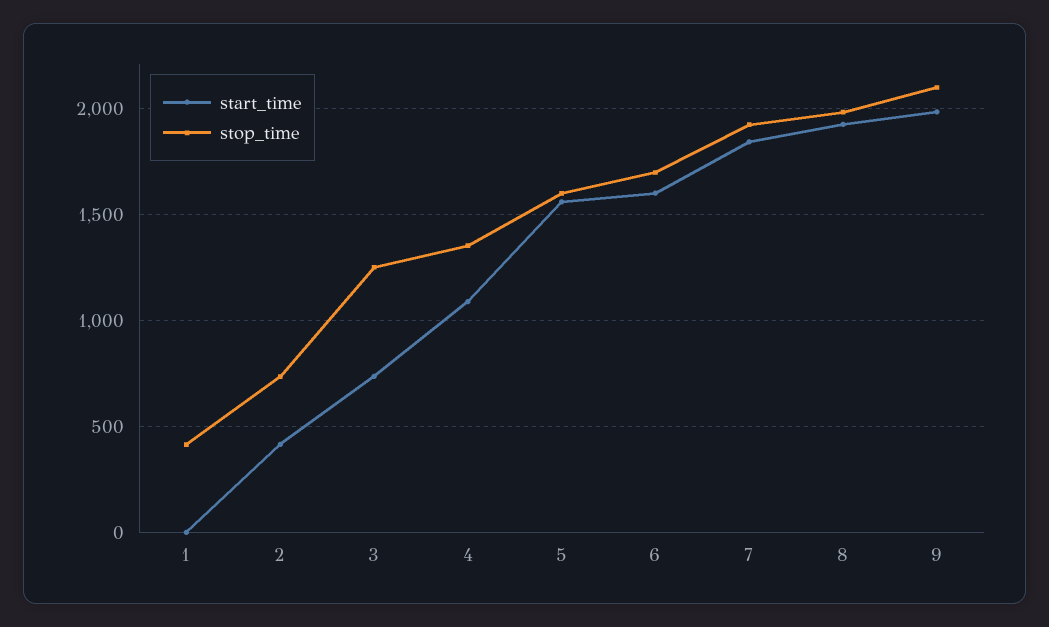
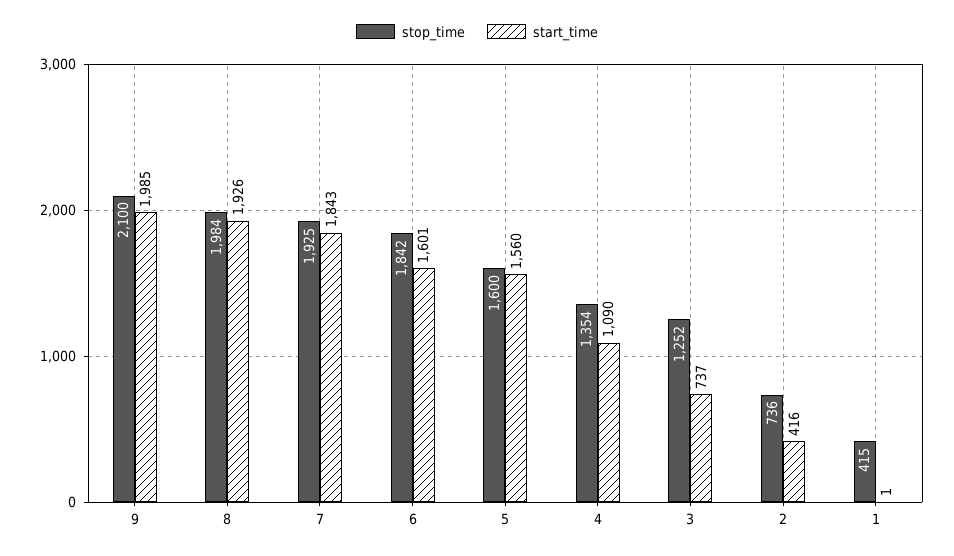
  {
    "start_time": {
      "1": 1,
      "2": 416,
      "3": 737,
      "4": 1090,
      "5": 1560,
      "6": 1601,
      "7": 1843,
      "8": 1926,
      "9": 1985
    },
    "stop_time": {
      "1": 415,
      "2": 736,
      "3": 1252,
      "4": 1354,
      "5": 1600,
-     "6": 1700,
+     "6": 1842,
      "7": 1925,
      "8": 1984,
      "9": 2100
    }
  }

